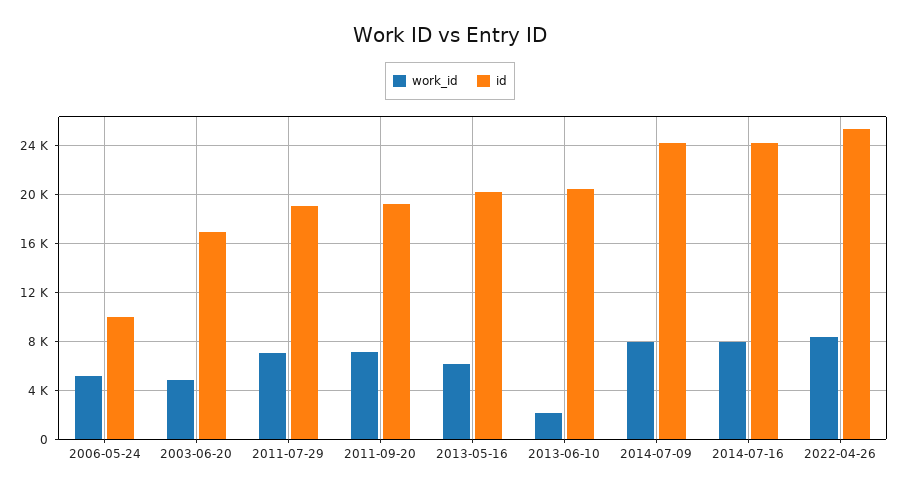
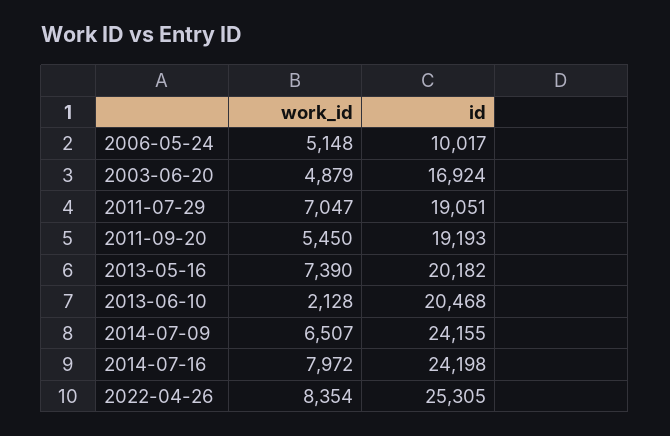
  {
    "work_id": {
      "2006-05-24": 5148,
      "2003-06-20": 4879,
      "2011-07-29": 7047,
-     "2011-09-20": 7000,
+     "2011-09-20": 5450,
-     "2013-05-16": 6000,
+     "2013-05-16": 7390,
      "2013-06-10": 2128,
-     "2014-07-09": 8000,
+     "2014-07-09": 6507,
      "2014-07-16": 7972,
      "2022-04-26": 8354
    },
    "id": {
      "2006-05-24": 10017,
      "2003-06-20": 16924,
      "2011-07-29": 19051,
      "2011-09-20": 19193,
      "2013-05-16": 20182,
      "2013-06-10": 20468,
      "2014-07-09": 24155,
      "2014-07-16": 24198,
      "2022-04-26": 25305
    }
  }

